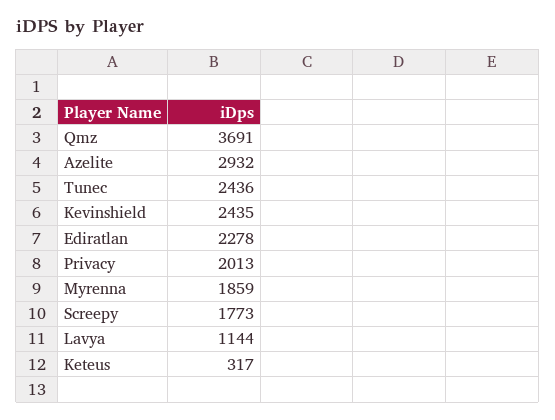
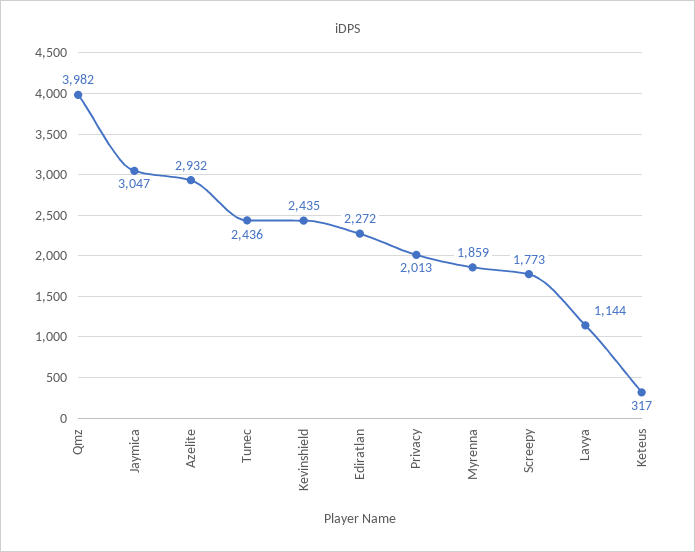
  {
-   "Qmz": 3691,
+   "Qmz": 3982,
    "Azelite": 2932,
    "Tunec": 2436,
    "Kevinshield": 2435,
-   "Ediratlan": 2278,
+   "Ediratlan": 2272,
    "Privacy": 2013,
    "Myrenna": 1859,
    "Screepy": 1773,
    "Lavya": 1144,
-   "Keteus": 317
+   "Keteus": 317,
+   "Jaymica": 3047
  }

